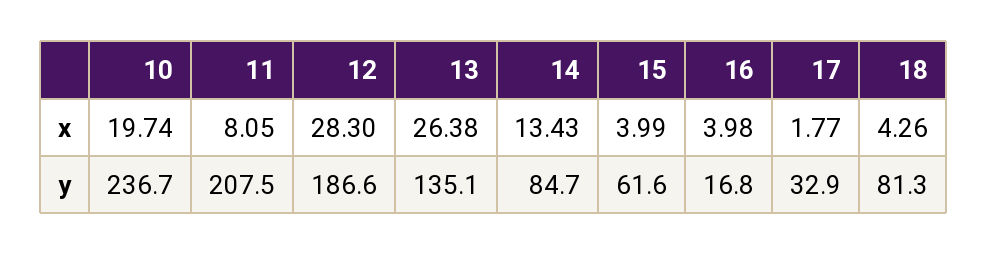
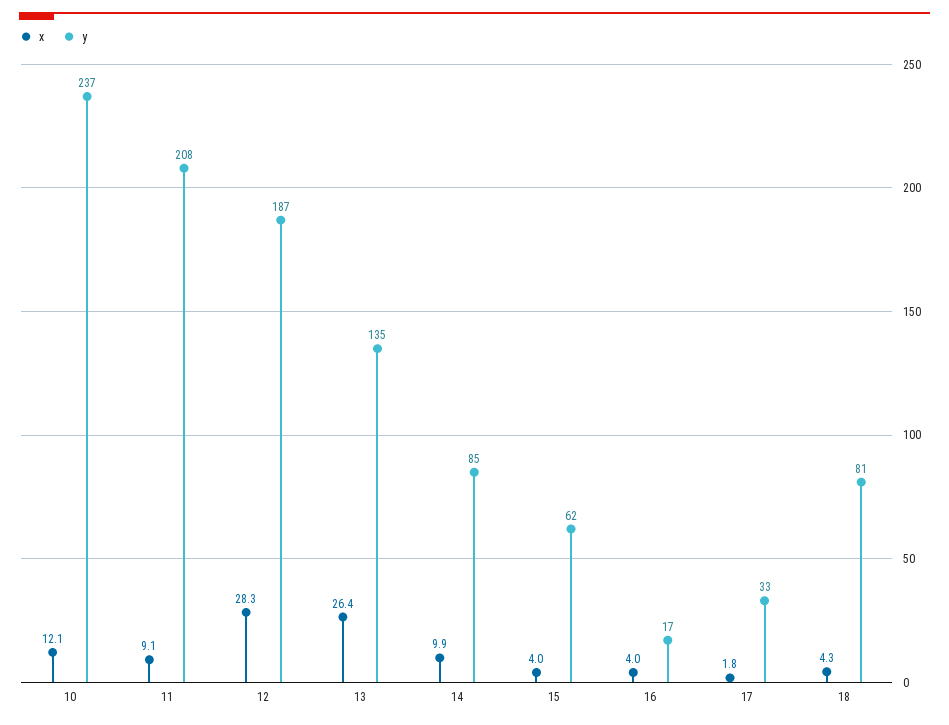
  {
    "x": {
-     "10": 19.74,
+     "10": 12.1,
-     "11": 8.05,
+     "11": 9.1,
      "12": 28.3,
      "13": 26.38,
-     "14": 13.43,
+     "14": 9.9,
      "15": 3.99,
      "16": 3.98,
      "17": 1.77,
      "18": 4.26
    },
    "y": {
      "10": 236.7,
      "11": 207.5,
      "12": 186.6,
      "13": 135.1,
      "14": 84.7,
      "15": 61.6,
      "16": 16.8,
      "17": 32.9,
      "18": 81.3
    }
  }

